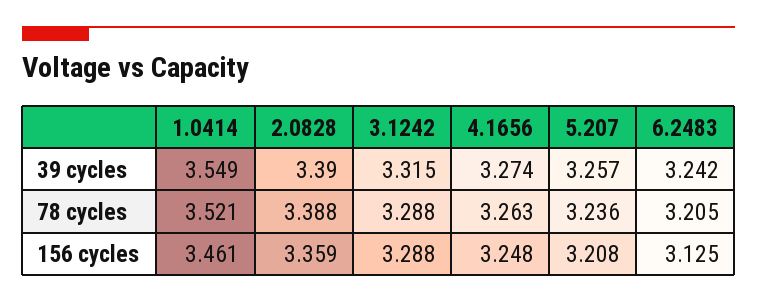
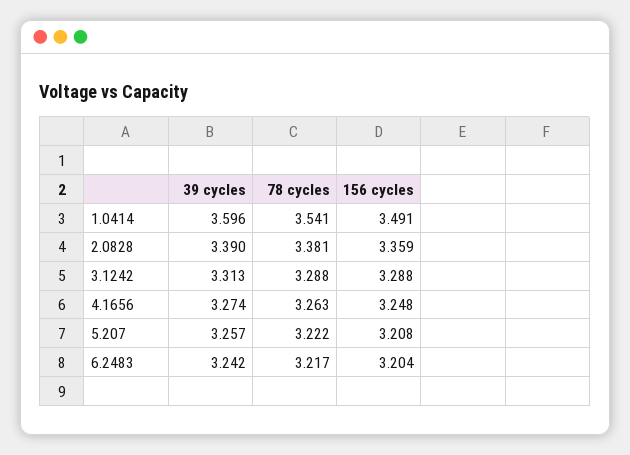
  {
    "1.0414": {
-     "39 cycles": 3.549,
+     "39 cycles": 3.596,
-     "78 cycles": 3.521,
+     "78 cycles": 3.541,
-     "156 cycles": 3.461
+     "156 cycles": 3.491
    },
    "2.0828": {
      "39 cycles": 3.39,
-     "78 cycles": 3.388,
+     "78 cycles": 3.381,
      "156 cycles": 3.359
    },
    "3.1242": {
-     "39 cycles": 3.315,
+     "39 cycles": 3.313,
      "78 cycles": 3.288,
      "156 cycles": 3.288
    },
    "4.1656": {
      "39 cycles": 3.274,
      "78 cycles": 3.263,
      "156 cycles": 3.248
    },
    "5.207": {
      "39 cycles": 3.257,
-     "78 cycles": 3.236,
+     "78 cycles": 3.222,
      "156 cycles": 3.208
    },
    "6.2483": {
      "39 cycles": 3.242,
-     "78 cycles": 3.205,
+     "78 cycles": 3.217,
-     "156 cycles": 3.125
+     "156 cycles": 3.204
    }
  }

